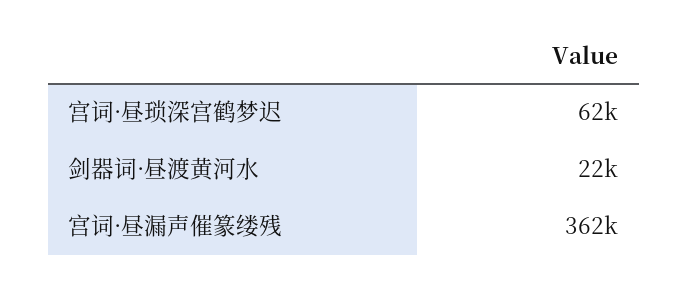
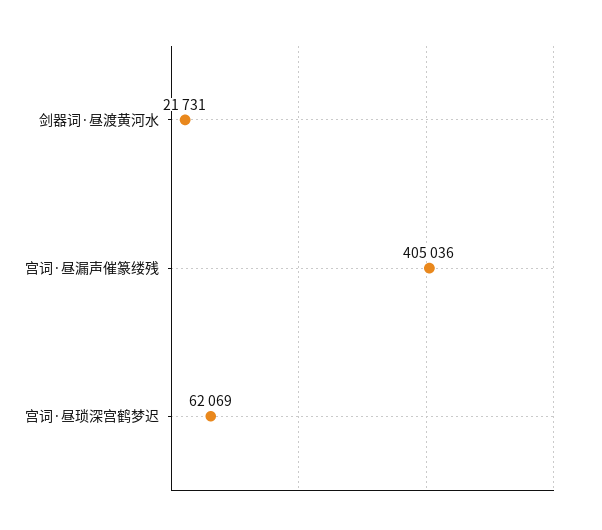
  {
    "宫词·昼琐深宫鹤梦迟": 62069,
    "剑器词·昼渡黄河水": 21731,
-   "宫词·昼漏声催篆缕残": 362000
+   "宫词·昼漏声催篆缕残": 405036
  }

